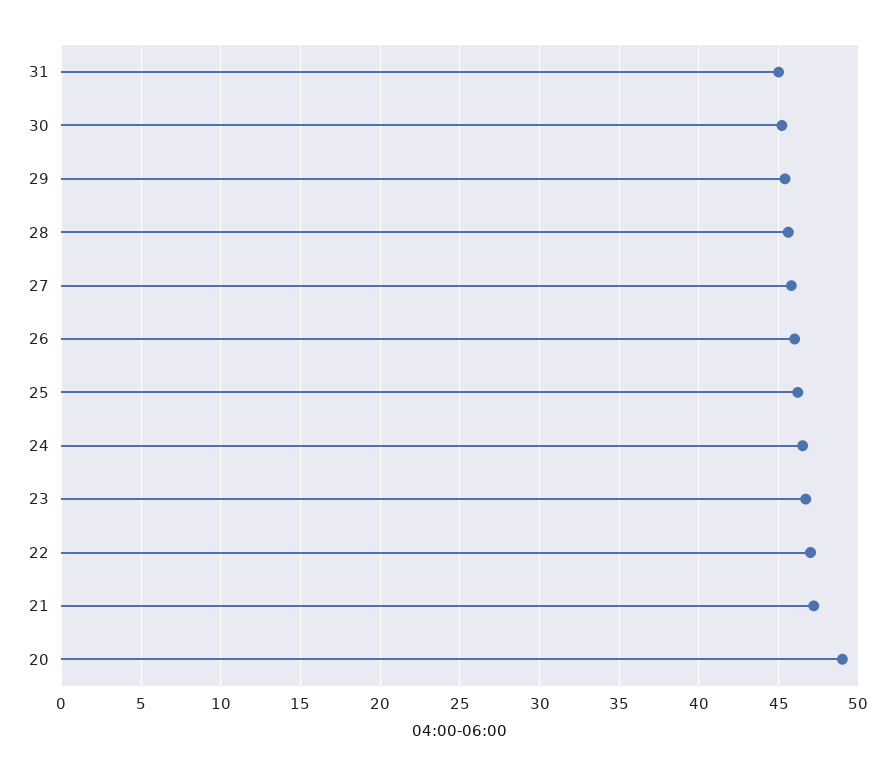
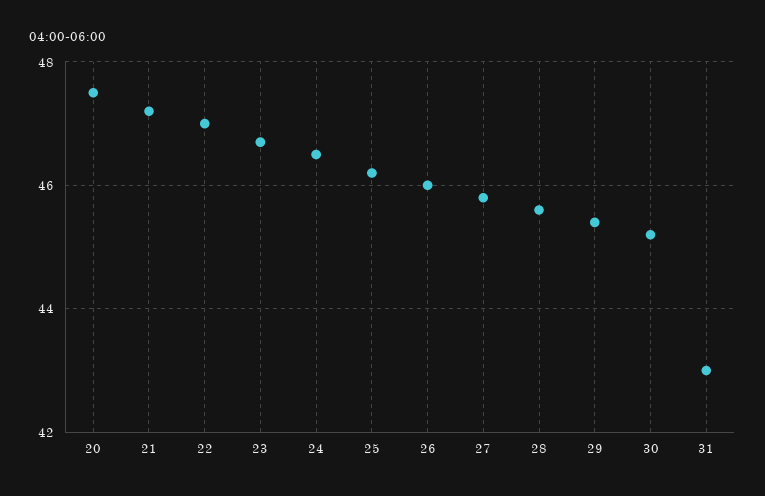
  {
-   "31": 45,
+   "31": 43,
    "30": 45,
    "29": 45.5,
    "28": 45.5,
    "27": 46,
    "26": 46,
    "25": 46,
    "24": 46.5,
    "23": 46.5,
    "22": 47,
    "21": 47,
-   "20": 49
+   "20": 47.5
  }

